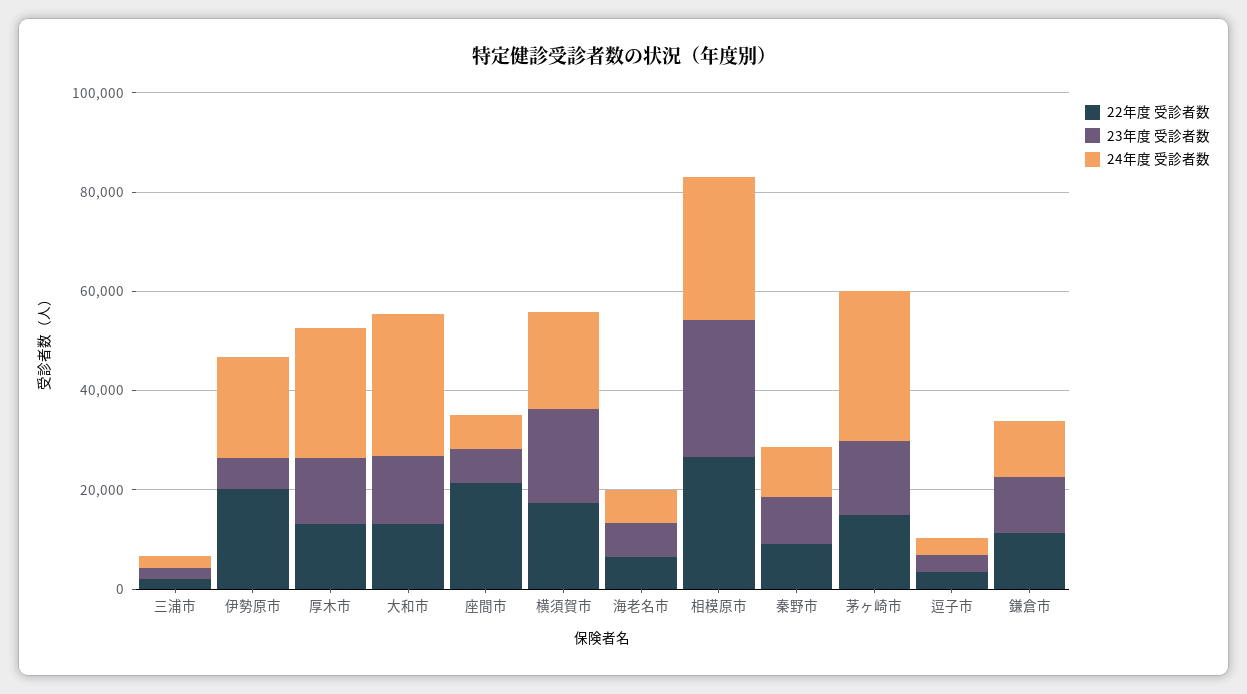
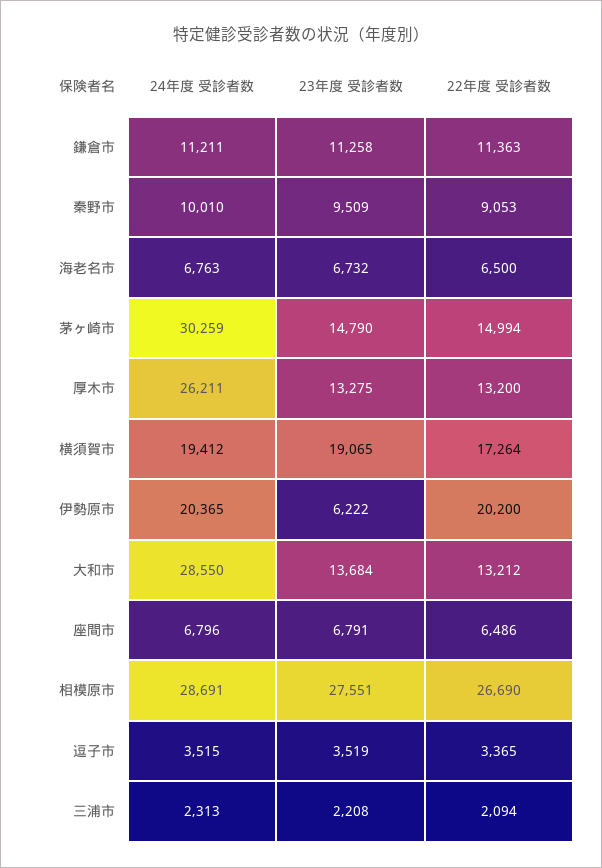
  {
    "22年度 受診者数": {
      "三浦市": 2094,
      "伊勢原市": 20200,
      "厚木市": 13200,
      "大和市": 13212,
-     "座間市": 20000,
+     "座間市": 6486,
      "横須賀市": 17264,
      "海老名市": 6500,
      "相模原市": 26690,
      "秦野市": 9053,
      "茅ヶ崎市": 14994,
      "逗子市": 3365,
      "鎌倉市": 11363
    },
    "23年度 受診者数": {
      "三浦市": 2208,
      "伊勢原市": 6222,
      "厚木市": 13275,
      "大和市": 13684,
      "座間市": 6791,
      "横須賀市": 19065,
      "海老名市": 6732,
      "相模原市": 27551,
      "秦野市": 9509,
      "茅ヶ崎市": 14790,
      "逗子市": 3519,
      "鎌倉市": 11258
    },
    "24年度 受診者数": {
      "三浦市": 2313,
      "伊勢原市": 20365,
      "厚木市": 26211,
      "大和市": 28550,
      "座間市": 6796,
      "横須賀市": 19412,
      "海老名市": 6763,
      "相模原市": 28691,
      "秦野市": 10010,
      "茅ヶ崎市": 30259,
      "逗子市": 3515,
      "鎌倉市": 11211
    }
  }

